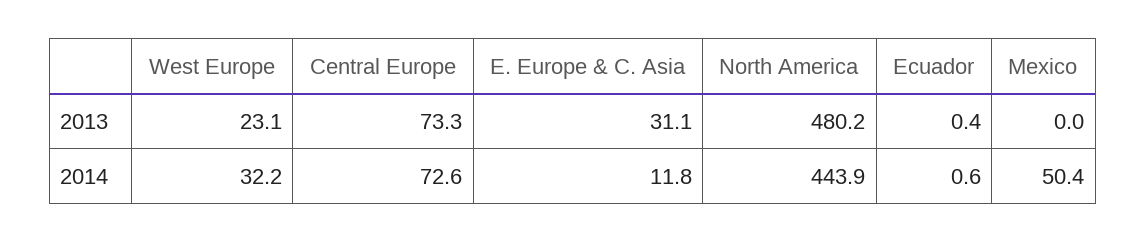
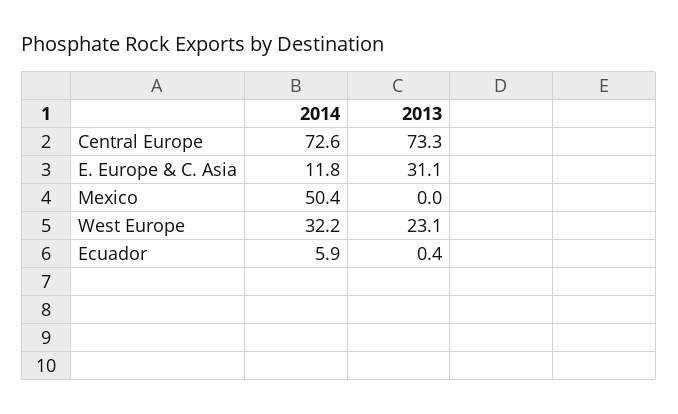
  {
    "West Europe": {
      "2013": 23.1,
      "2014": 32.2
    },
    "Central Europe": {
      "2013": 73.3,
      "2014": 72.6
    },
    "E. Europe & C. Asia": {
      "2013": 31.1,
      "2014": 11.8
    },
-   "North America": {
-     "2013": 480.2,
-     "2014": 443.9
-   },
    "Ecuador": {
      "2013": 0.4,
-     "2014": 0.6
+     "2014": 5.9
    },
    "Mexico": {
      "2013": 0,
      "2014": 50.4
    }
  }

